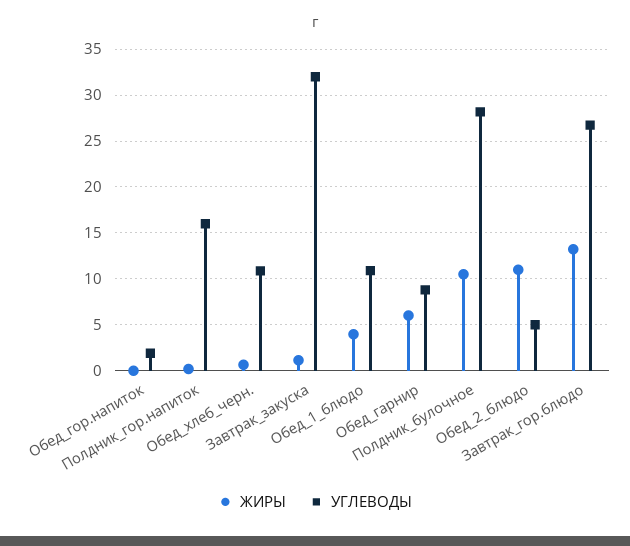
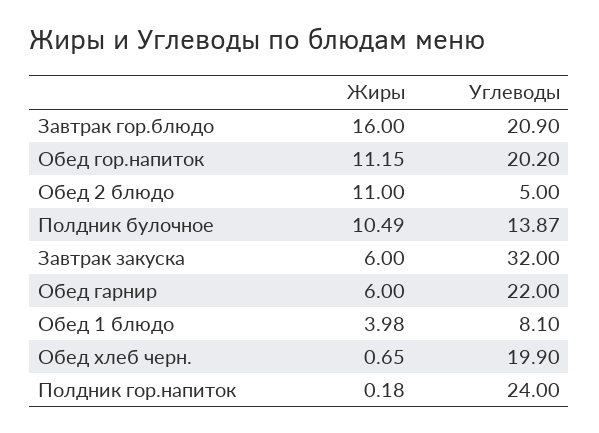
  {
    "ЖИРЫ": {
-     "Обед_гор.напиток": 0,
+     "Обед_гор.напиток": 11.15,
      "Полдник_гор.напиток": 0.18,
      "Обед_хлеб_черн.": 0.65,
-     "Завтрак_закуска": 1,
+     "Завтрак_закуска": 6,
      "Обед_1_блюдо": 3.98,
      "Обед_гарнир": 6,
      "Полдник_булочное": 10.49,
      "Обед_2_блюдо": 11,
-     "Завтрак_гор.блюдо": 13
+     "Завтрак_гор.блюдо": 16
    },
    "УГЛЕВОДЫ": {
-     "Обед_гор.напиток": 2,
+     "Обед_гор.напиток": 20.2,
-     "Полдник_гор.напиток": 16,
+     "Полдник_гор.напиток": 24,
-     "Обед_хлеб_черн.": 11,
+     "Обед_хлеб_черн.": 19.9,
      "Завтрак_закуска": 32,
-     "Обед_1_блюдо": 11,
+     "Обед_1_блюдо": 8.1,
-     "Обед_гарнир": 9,
+     "Обед_гарнир": 22,
-     "Полдник_булочное": 28,
+     "Полдник_булочное": 13.87,
      "Обед_2_блюдо": 5,
-     "Завтрак_гор.блюдо": 27
+     "Завтрак_гор.блюдо": 20.9
    }
  }

